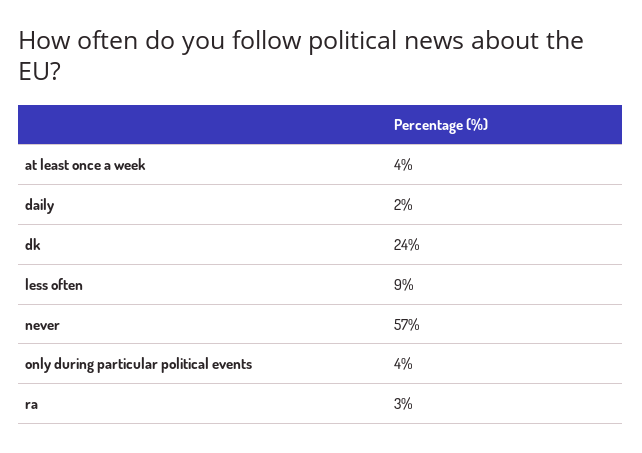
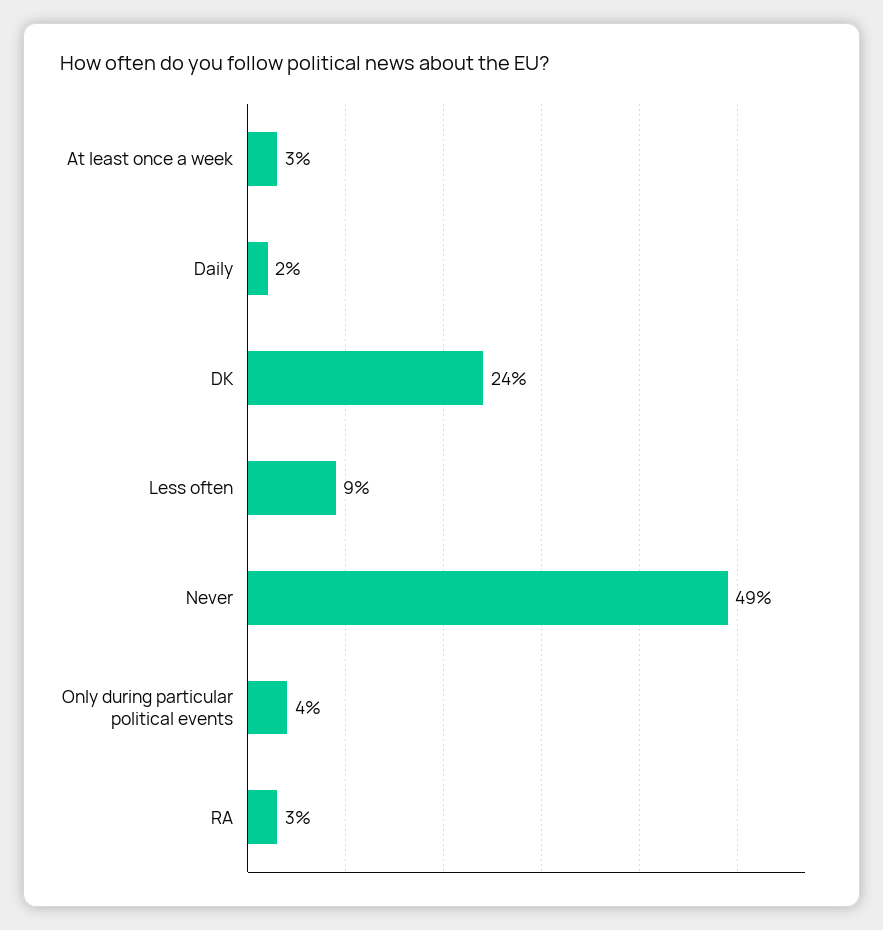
  {
-   "at least once a week": 4,
+   "at least once a week": 3,
    "daily": 2,
    "dk": 24,
    "less often": 9,
-   "never": 57,
+   "never": 49,
    "only during particular political events": 4,
    "ra": 3
  }

